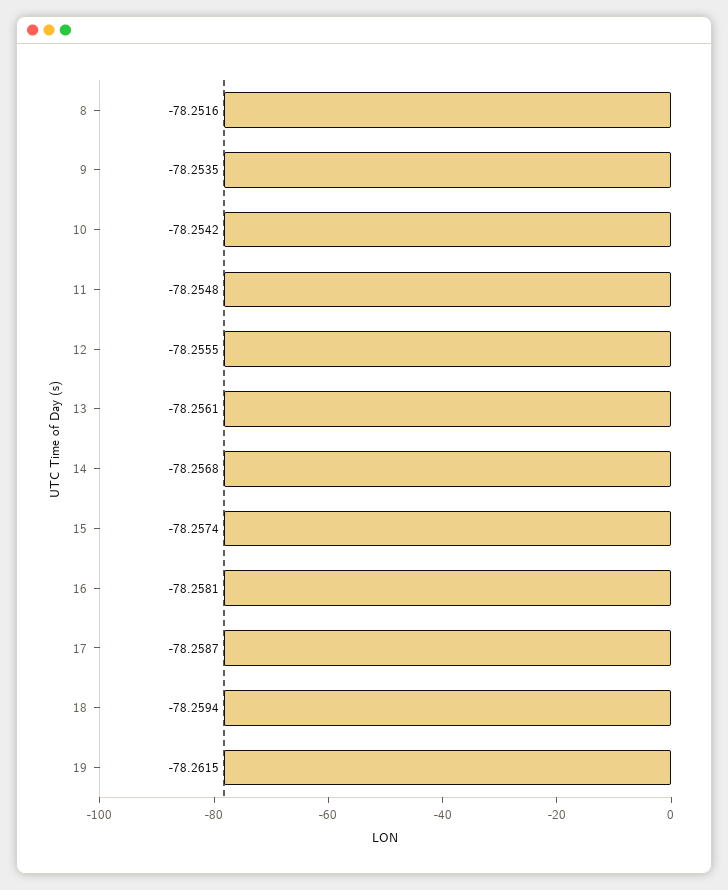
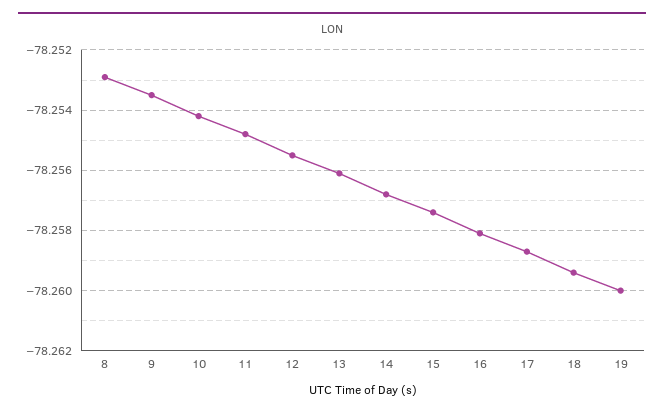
  {
-   "8": -78.2516,
+   "8": -78.253,
    "9": -78.2535,
    "10": -78.2542,
    "11": -78.2548,
    "12": -78.2555,
    "13": -78.2561,
    "14": -78.2568,
    "15": -78.2574,
    "16": -78.2581,
    "17": -78.2587,
    "18": -78.2594,
-   "19": -78.2615
+   "19": -78.26
  }

